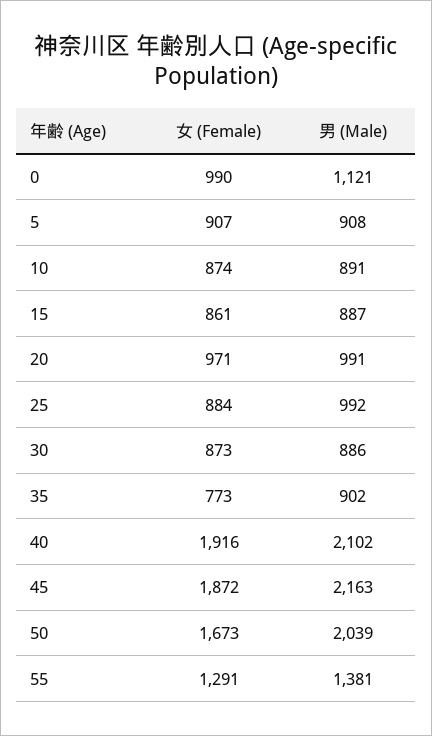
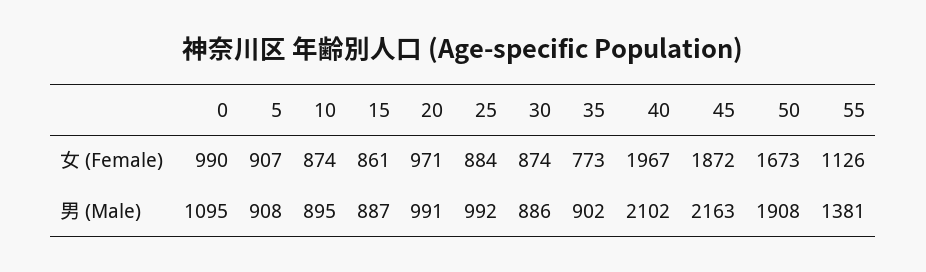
  {
    "女 (Female)": {
      "0": 990,
      "5": 907,
      "10": 874,
      "15": 861,
      "20": 971,
      "25": 884,
-     "30": 873,
+     "30": 874,
      "35": 773,
-     "40": 1916,
+     "40": 1967,
      "45": 1872,
      "50": 1673,
-     "55": 1291
+     "55": 1126
    },
    "男 (Male)": {
-     "0": 1121,
+     "0": 1095,
      "5": 908,
-     "10": 891,
+     "10": 895,
      "15": 887,
      "20": 991,
      "25": 992,
      "30": 886,
      "35": 902,
      "40": 2102,
      "45": 2163,
-     "50": 2039,
+     "50": 1908,
      "55": 1381
    }
  }

